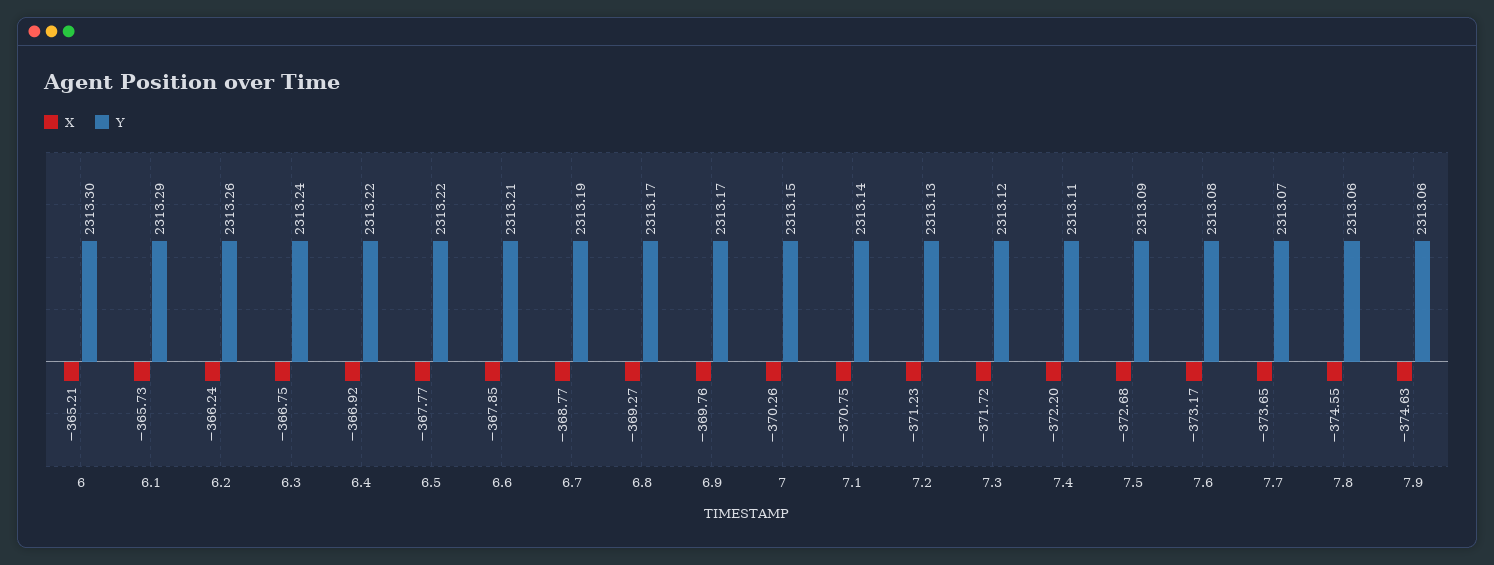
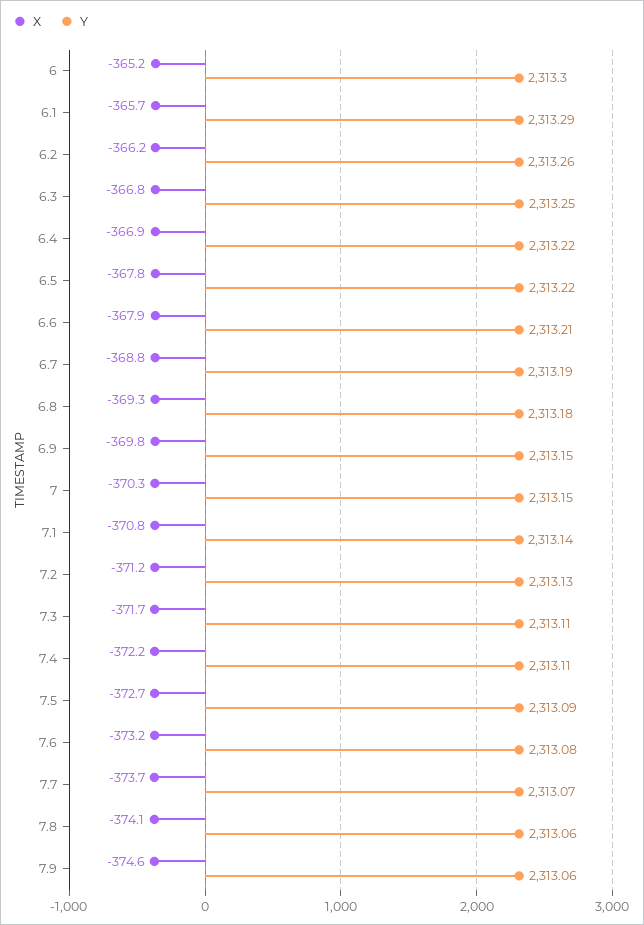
  {
    "X": {
      "6": -365.21,
      "6.1": -365.73,
      "6.2": -366.24,
      "6.3": -366.75,
      "6.4": -366.92,
      "6.5": -367.77,
      "6.6": -367.85,
      "6.7": -368.77,
      "6.8": -369.27,
      "6.9": -369.76,
      "7": -370.26,
      "7.1": -370.75,
      "7.2": -371.23,
      "7.3": -371.72,
      "7.4": -372.2,
      "7.5": -372.68,
      "7.6": -373.17,
      "7.7": -373.65,
-     "7.8": -374.55,
+     "7.8": -374.1,
      "7.9": -374.63
    },
    "Y": {
      "6": 2313.3,
      "6.1": 2313.29,
      "6.2": 2313.26,
-     "6.3": 2313.24,
+     "6.3": 2313.25,
      "6.4": 2313.22,
      "6.5": 2313.22,
      "6.6": 2313.21,
      "6.7": 2313.19,
-     "6.8": 2313.17,
+     "6.8": 2313.18,
-     "6.9": 2313.17,
+     "6.9": 2313.15,
      "7": 2313.15,
      "7.1": 2313.14,
      "7.2": 2313.13,
-     "7.3": 2313.12,
+     "7.3": 2313.11,
      "7.4": 2313.11,
      "7.5": 2313.09,
      "7.6": 2313.08,
      "7.7": 2313.07,
      "7.8": 2313.06,
      "7.9": 2313.06
    }
  }

